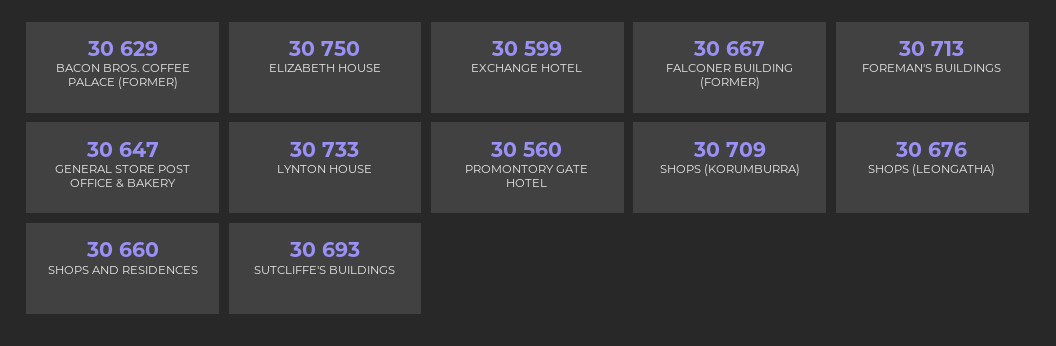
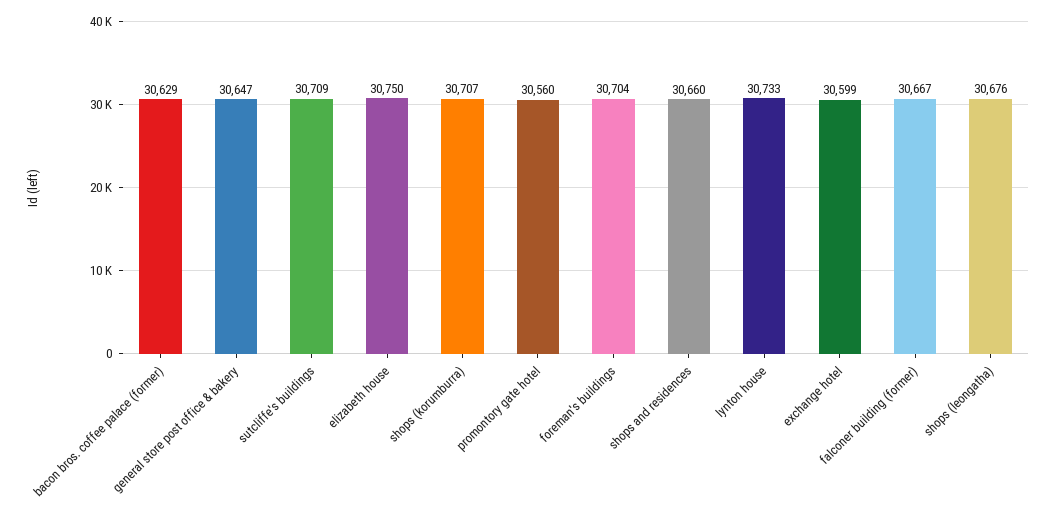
  {
    "BACON BROS. COFFEE PALACE (FORMER)": 30629,
    "ELIZABETH HOUSE": 30750,
    "EXCHANGE HOTEL": 30599,
    "FALCONER BUILDING (FORMER)": 30667,
-   "FOREMAN'S BUILDINGS": 30713,
+   "FOREMAN'S BUILDINGS": 30704,
    "GENERAL STORE POST OFFICE & BAKERY": 30647,
    "LYNTON HOUSE": 30733,
    "PROMONTORY GATE HOTEL": 30560,
-   "SHOPS (KORUMBURRA)": 30709,
+   "SHOPS (KORUMBURRA)": 30707,
    "SHOPS (LEONGATHA)": 30676,
    "SHOPS AND RESIDENCES": 30660,
-   "SUTCLIFFE'S BUILDINGS": 30693
+   "SUTCLIFFE'S BUILDINGS": 30709
  }

